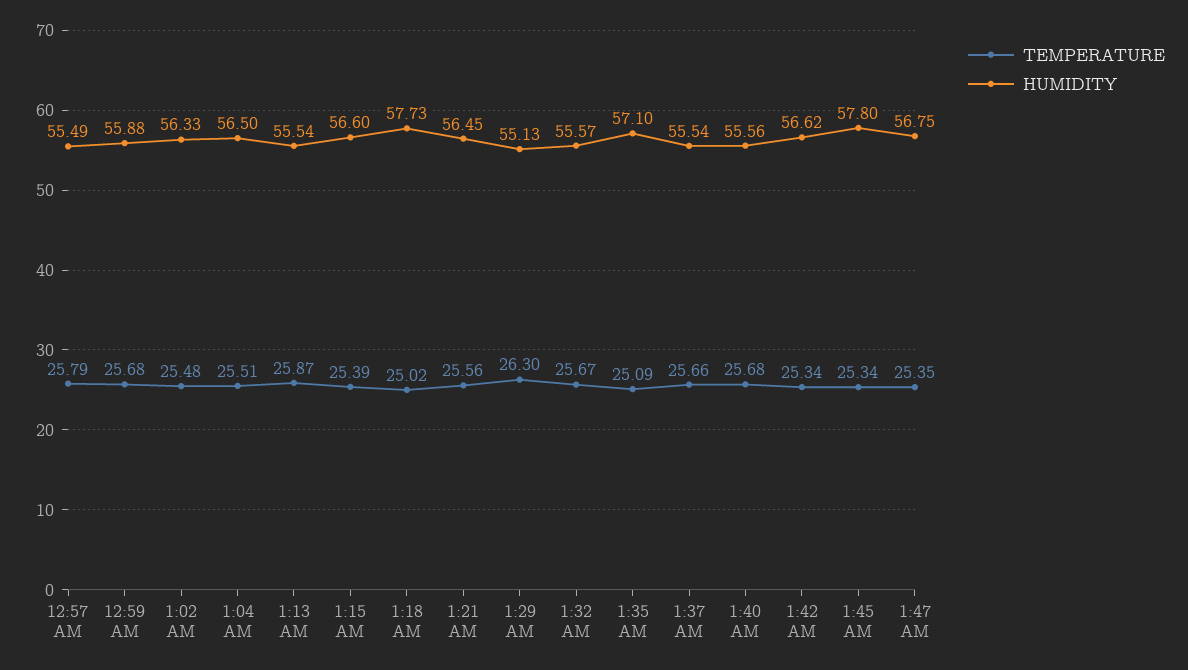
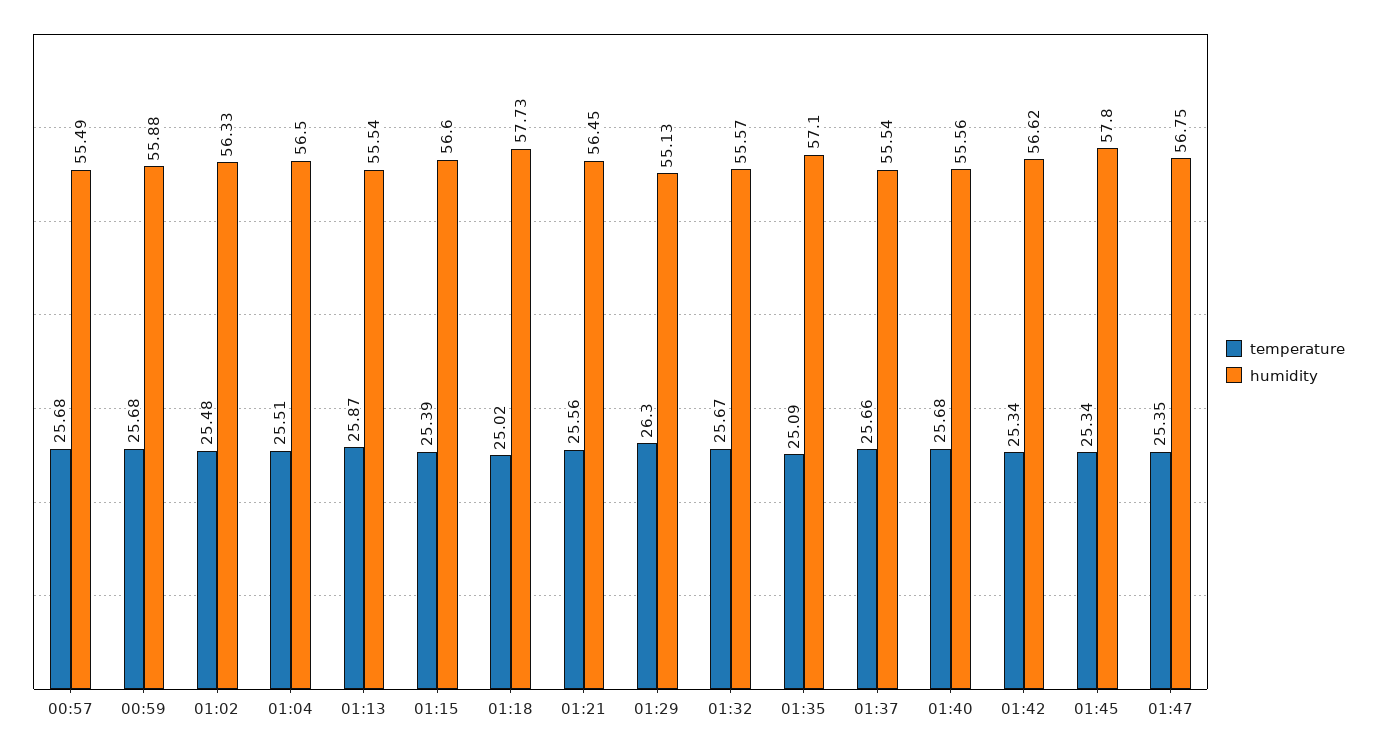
  {
    "TEMPERATURE": {
-     "12:57 AM": 25.79,
+     "12:57 AM": 25.68,
      "12:59 AM": 25.68,
      "1:02 AM": 25.48,
      "1:04 AM": 25.51,
      "1:13 AM": 25.87,
      "1:15 AM": 25.39,
      "1:18 AM": 25.02,
      "1:21 AM": 25.56,
      "1:29 AM": 26.3,
      "1:32 AM": 25.67,
      "1:35 AM": 25.09,
      "1:37 AM": 25.66,
      "1:40 AM": 25.68,
      "1:42 AM": 25.34,
      "1:45 AM": 25.34,
      "1:47 AM": 25.35
    },
    "HUMIDITY": {
      "12:57 AM": 55.49,
      "12:59 AM": 55.88,
      "1:02 AM": 56.33,
      "1:04 AM": 56.5,
      "1:13 AM": 55.54,
      "1:15 AM": 56.6,
      "1:18 AM": 57.73,
      "1:21 AM": 56.45,
      "1:29 AM": 55.13,
      "1:32 AM": 55.57,
      "1:35 AM": 57.1,
      "1:37 AM": 55.54,
      "1:40 AM": 55.56,
      "1:42 AM": 56.62,
      "1:45 AM": 57.8,
      "1:47 AM": 56.75
    }
  }

